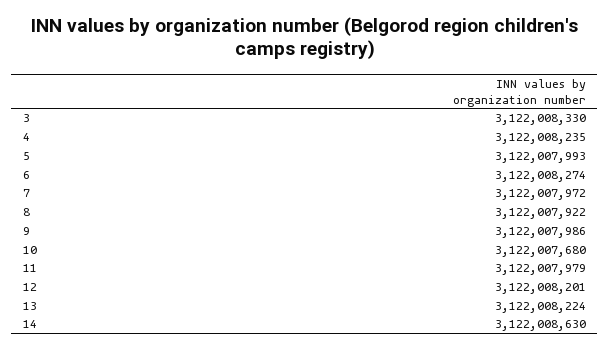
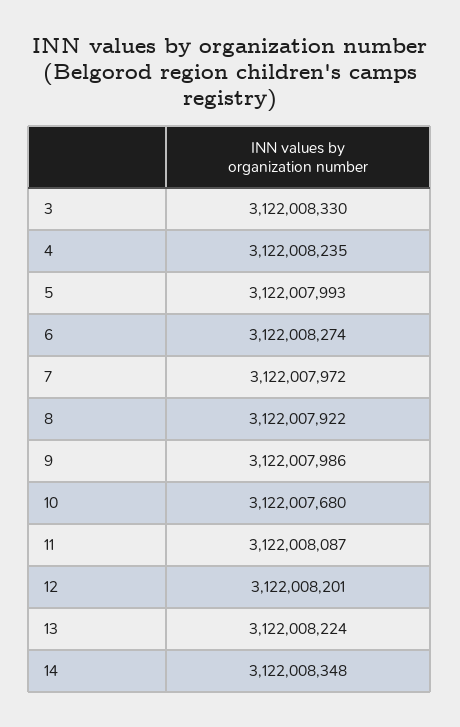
  {
    "3": 3122008330,
    "4": 3122008235,
    "5": 3122007993,
    "6": 3122008274,
    "7": 3122007972,
    "8": 3122007922,
    "9": 3122007986,
    "10": 3122007680,
-   "11": 3122007979,
+   "11": 3122008087,
    "12": 3122008201,
    "13": 3122008224,
-   "14": 3122008630
+   "14": 3122008348
  }

